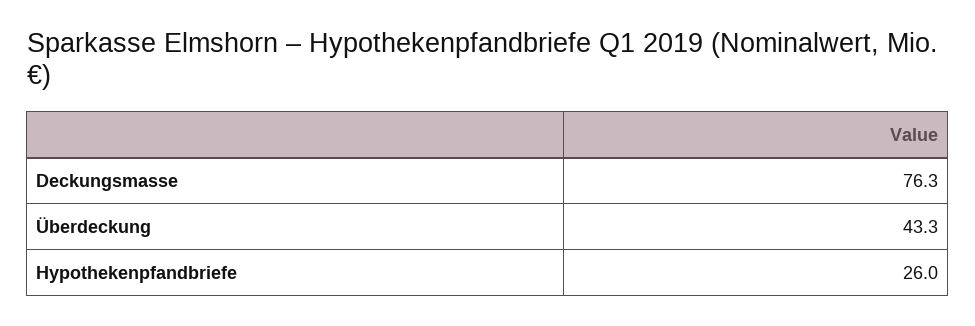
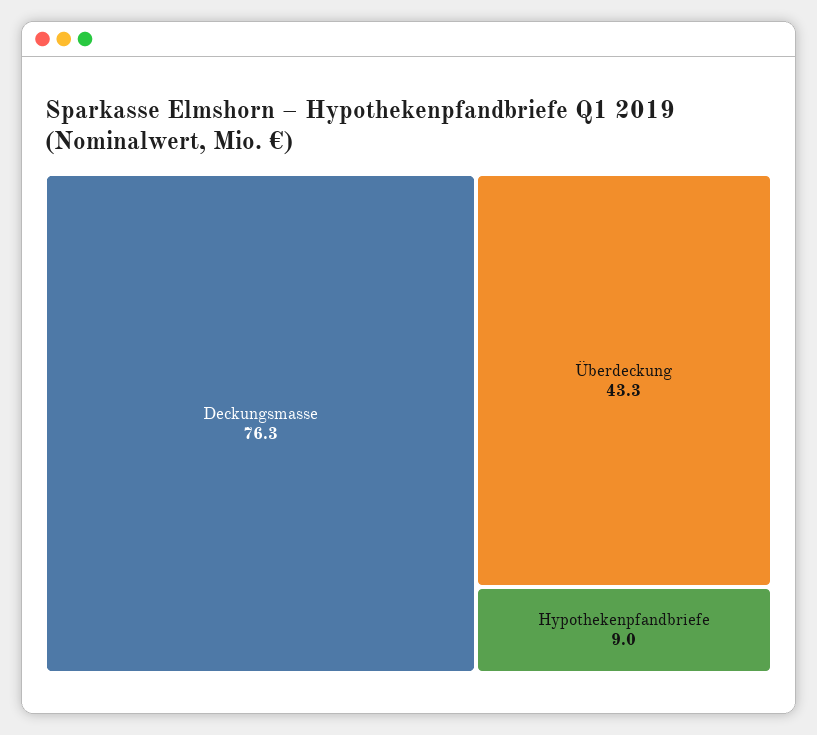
  {
    "Deckungsmasse": 76.3,
    "Überdeckung": 43.3,
-   "Hypothekenpfandbriefe": 26
+   "Hypothekenpfandbriefe": 9
  }

